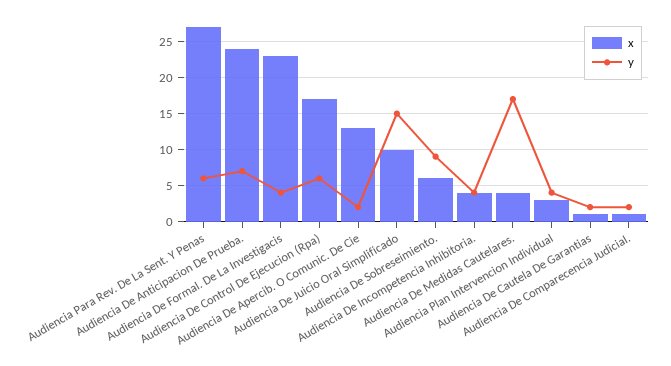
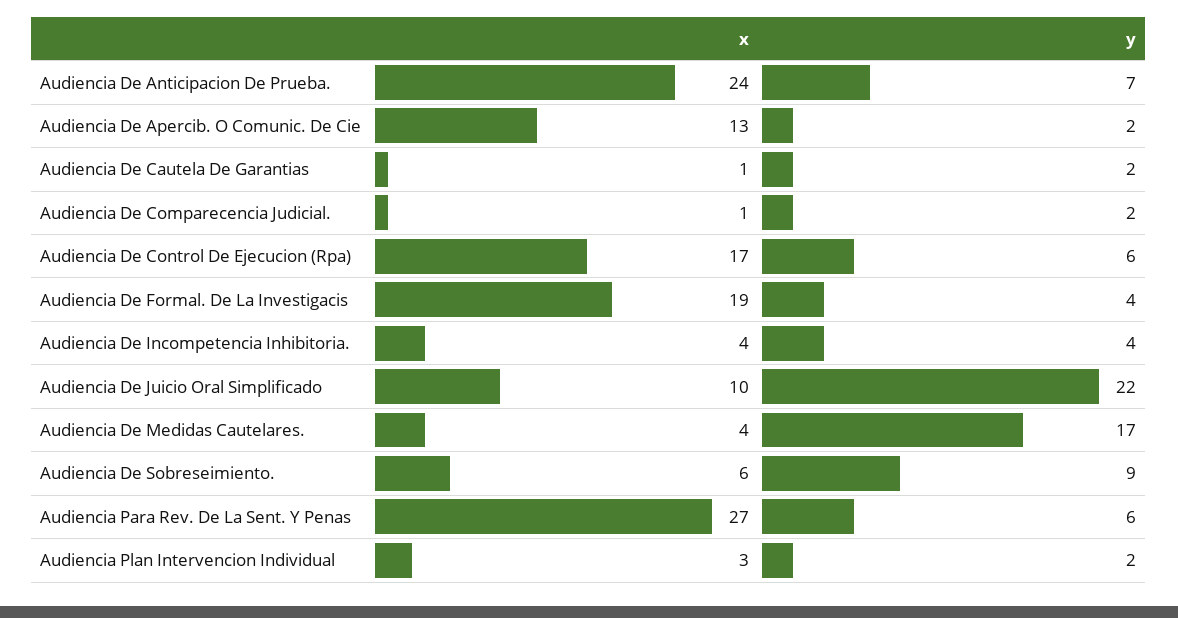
  {
    "x": {
      "Audiencia Para Rev. De La Sent. Y Penas": 27,
      "Audiencia De Anticipacion De Prueba.": 24,
-     "Audiencia De Formal. De La Investigacis": 23,
+     "Audiencia De Formal. De La Investigacis": 19,
      "Audiencia De Control De Ejecucion (Rpa)": 17,
      "Audiencia De Apercib. O Comunic. De Cie": 13,
      "Audiencia De Juicio Oral Simplificado": 10,
      "Audiencia De Sobreseimiento.": 6,
      "Audiencia De Incompetencia Inhibitoria.": 4,
      "Audiencia De Medidas Cautelares.": 4,
      "Audiencia Plan Intervencion Individual": 3,
      "Audiencia De Cautela De Garantias": 1,
      "Audiencia De Comparecencia Judicial.": 1
    },
    "y": {
      "Audiencia Para Rev. De La Sent. Y Penas": 6,
      "Audiencia De Anticipacion De Prueba.": 7,
      "Audiencia De Formal. De La Investigacis": 4,
      "Audiencia De Control De Ejecucion (Rpa)": 6,
      "Audiencia De Apercib. O Comunic. De Cie": 2,
-     "Audiencia De Juicio Oral Simplificado": 15,
+     "Audiencia De Juicio Oral Simplificado": 22,
      "Audiencia De Sobreseimiento.": 9,
      "Audiencia De Incompetencia Inhibitoria.": 4,
      "Audiencia De Medidas Cautelares.": 17,
-     "Audiencia Plan Intervencion Individual": 4,
+     "Audiencia Plan Intervencion Individual": 2,
      "Audiencia De Cautela De Garantias": 2,
      "Audiencia De Comparecencia Judicial.": 2
    }
  }

